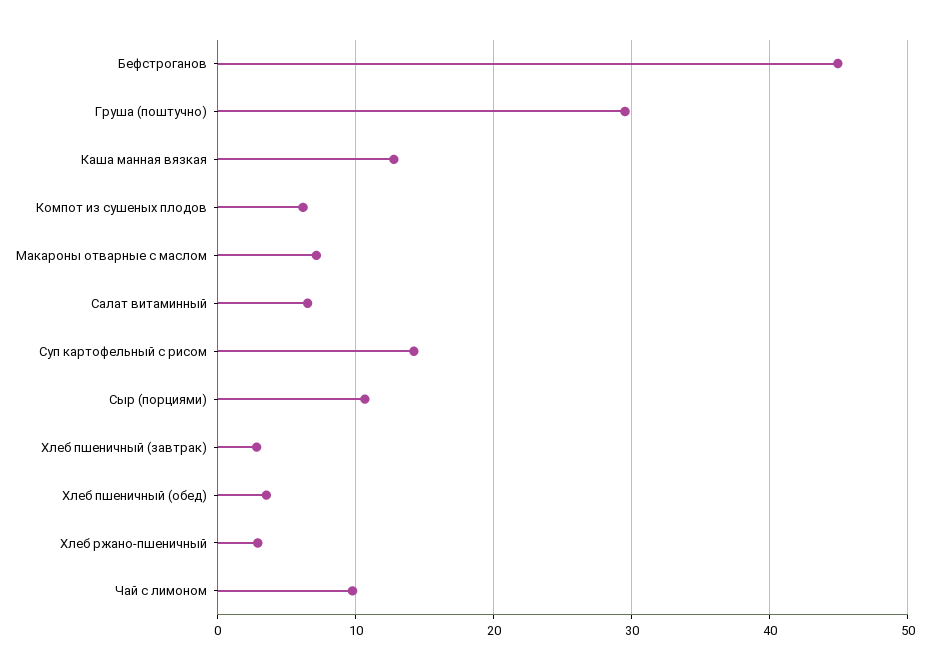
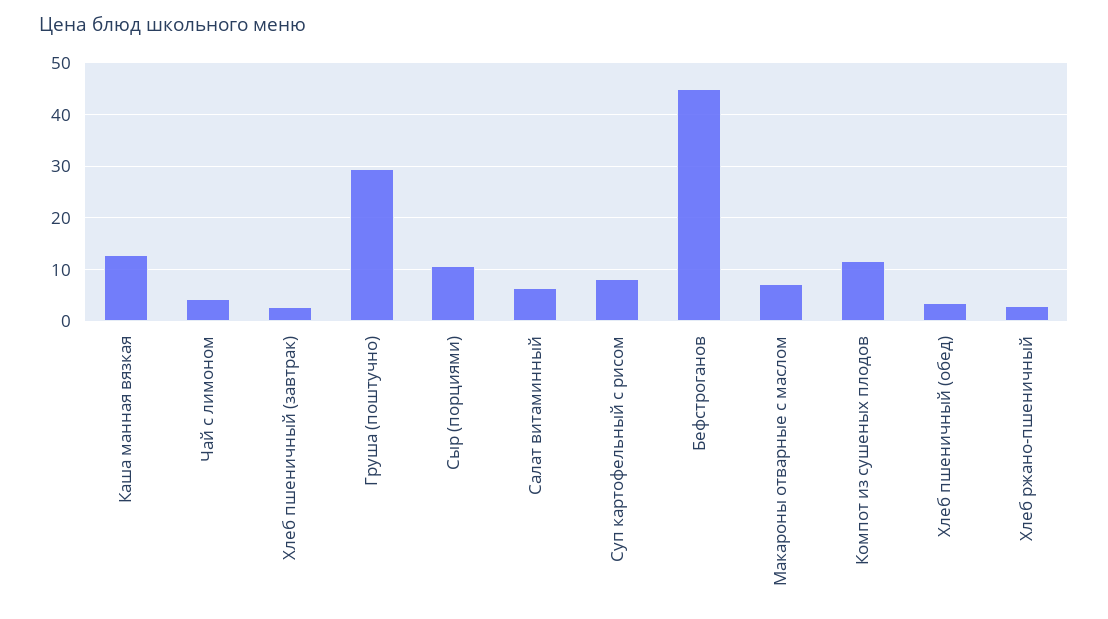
  {
    "Бефстроганов": 45,
    "Груша (поштучно)": 30,
    "Каша манная вязкая": 13,
-   "Компот из сушеных плодов": 6,
+   "Компот из сушеных плодов": 12,
    "Макароны отварные с маслом": 7,
    "Салат витаминный": 7,
-   "Суп картофельный с рисом": 14,
+   "Суп картофельный с рисом": 8,
    "Сыр (порциями)": 11,
    "Хлеб пшеничный (завтрак)": 3,
    "Хлеб пшеничный (обед)": 4,
    "Хлеб ржано-пшеничный": 3,
-   "Чай с лимоном": 10
+   "Чай с лимоном": 4
  }

